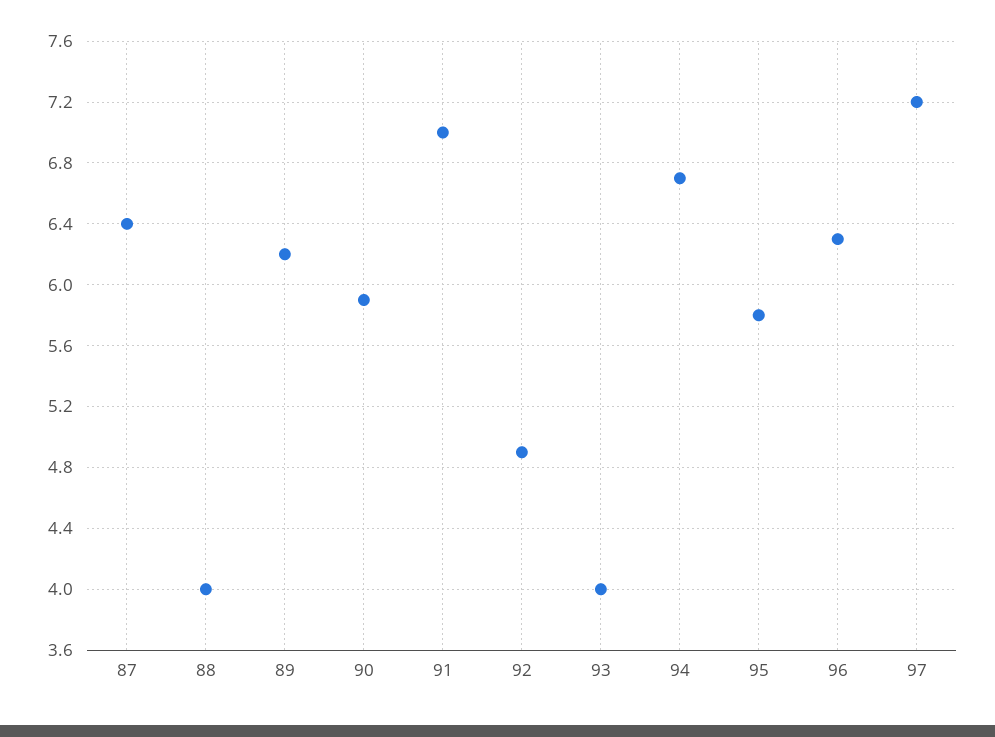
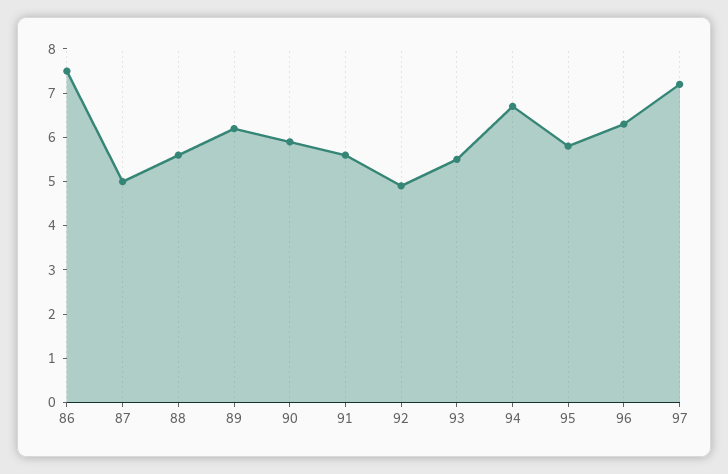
  {
-   "87": 6.4,
+   "87": 5,
-   "88": 4,
+   "88": 5.5,
    "89": 6.2,
    "90": 5.9,
-   "91": 7,
+   "91": 5.5,
    "92": 4.9,
-   "93": 4,
+   "93": 5.5,
    "94": 6.7,
    "95": 5.8,
    "96": 6.3,
-   "97": 7.2
+   "97": 7.2,
+   "86": 7.5
  }

